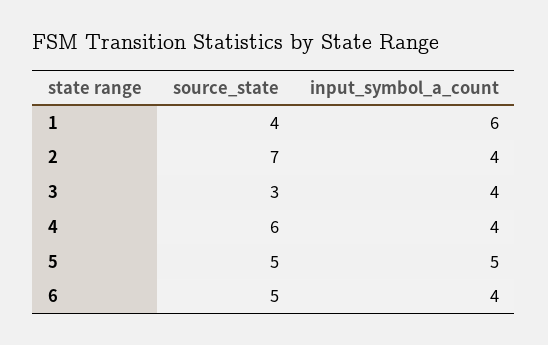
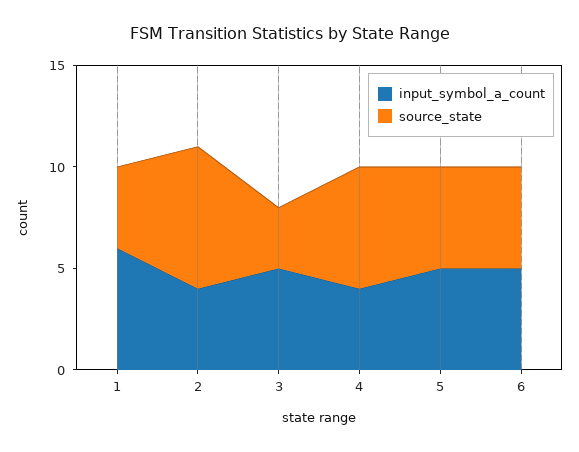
  {
    "source_state": {
      "1": 4,
      "2": 7,
      "3": 3,
      "4": 6,
      "5": 5,
      "6": 5
    },
    "input_symbol_a_count": {
      "1": 6,
      "2": 4,
-     "3": 4,
+     "3": 5,
      "4": 4,
      "5": 5,
-     "6": 4
+     "6": 5
    }
  }

